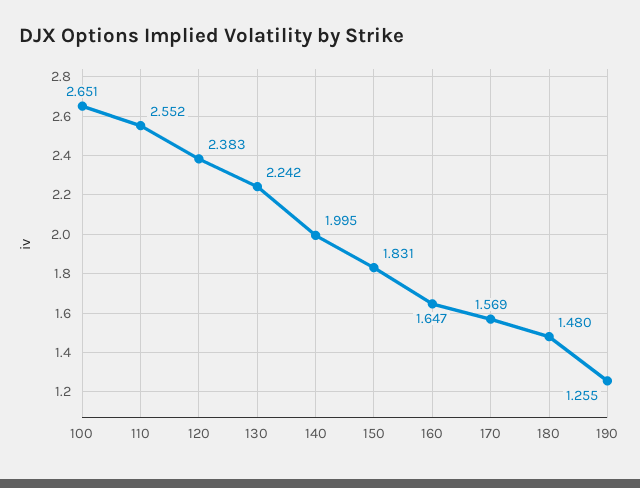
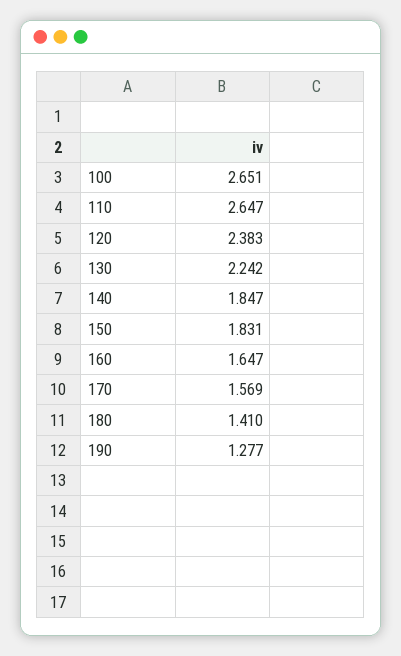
  {
    "100": 2.651,
-   "110": 2.552,
+   "110": 2.647,
    "120": 2.383,
    "130": 2.242,
-   "140": 1.995,
+   "140": 1.847,
    "150": 1.831,
    "160": 1.647,
    "170": 1.569,
-   "180": 1.48,
+   "180": 1.41,
-   "190": 1.255
+   "190": 1.277
  }

